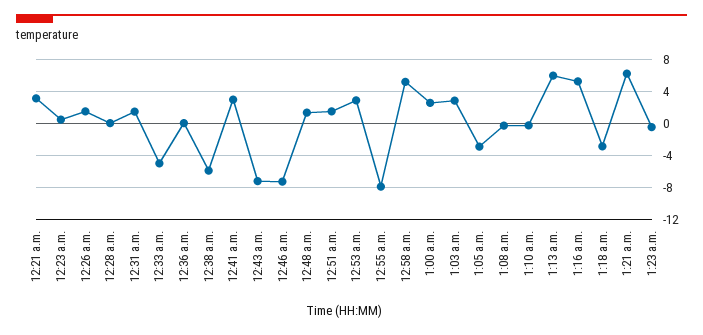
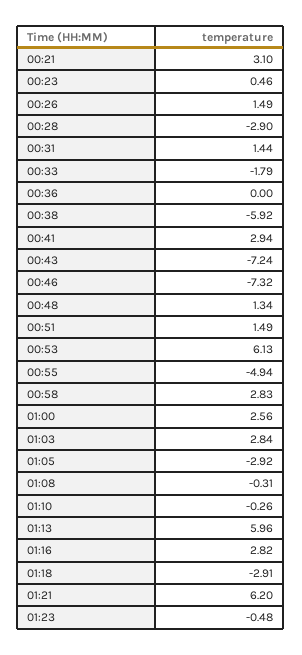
  {
    "12:21 a.m.": 3.1,
    "12:23 a.m.": 0.46,
    "12:26 a.m.": 1.49,
-   "12:28 a.m.": 0,
+   "12:28 a.m.": -2.9,
    "12:31 a.m.": 1.44,
-   "12:33 a.m.": -5,
+   "12:33 a.m.": -1.79,
    "12:36 a.m.": 0,
    "12:38 a.m.": -5.92,
    "12:41 a.m.": 2.94,
    "12:43 a.m.": -7.24,
    "12:46 a.m.": -7.32,
    "12:48 a.m.": 1.34,
    "12:51 a.m.": 1.49,
-   "12:53 a.m.": 3,
+   "12:53 a.m.": 6.13,
-   "12:55 a.m.": -8,
+   "12:55 a.m.": -4.94,
-   "12:58 a.m.": 5,
+   "12:58 a.m.": 2.83,
    "1:00 a.m.": 2.56,
    "1:03 a.m.": 2.84,
    "1:05 a.m.": -2.92,
    "1:08 a.m.": -0.31,
    "1:10 a.m.": -0.26,
    "1:13 a.m.": 5.96,
-   "1:16 a.m.": 5,
+   "1:16 a.m.": 2.82,
    "1:18 a.m.": -2.91,
    "1:21 a.m.": 6.2,
    "1:23 a.m.": -0.48
  }

